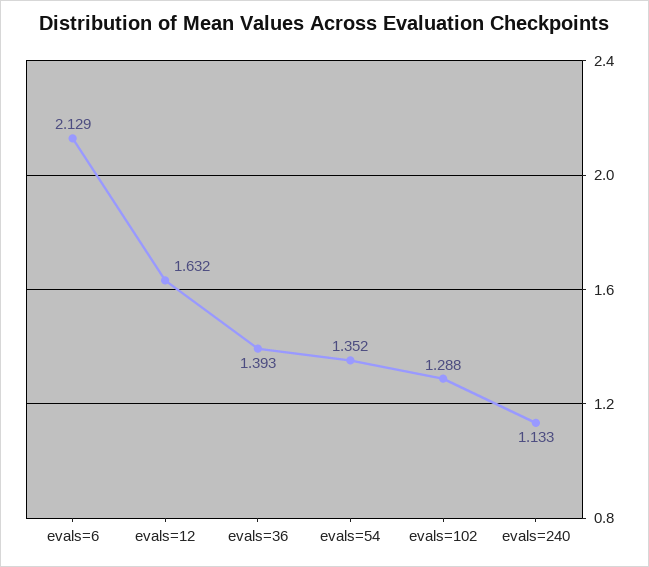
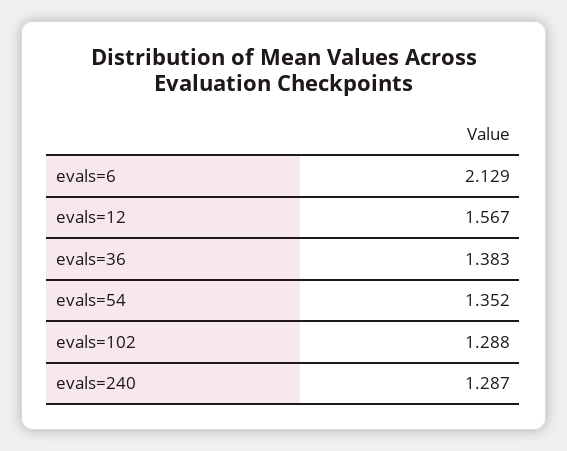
  {
    "evals=6": 2.129,
-   "evals=12": 1.632,
+   "evals=12": 1.567,
-   "evals=36": 1.393,
+   "evals=36": 1.383,
    "evals=54": 1.352,
    "evals=102": 1.288,
-   "evals=240": 1.133
+   "evals=240": 1.287
  }

